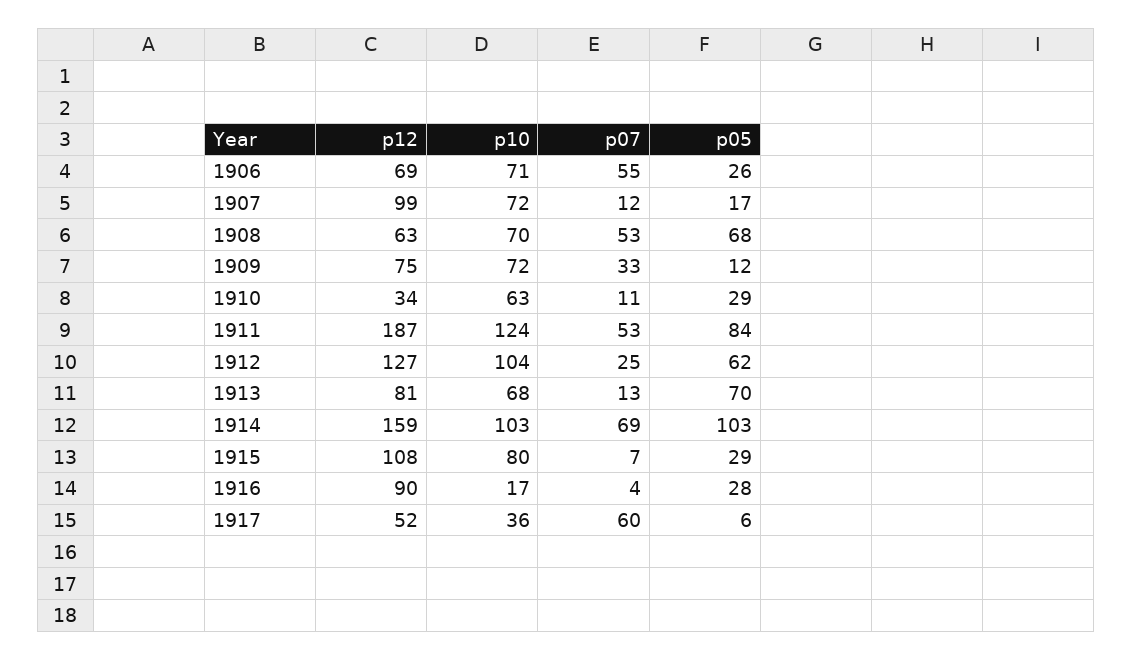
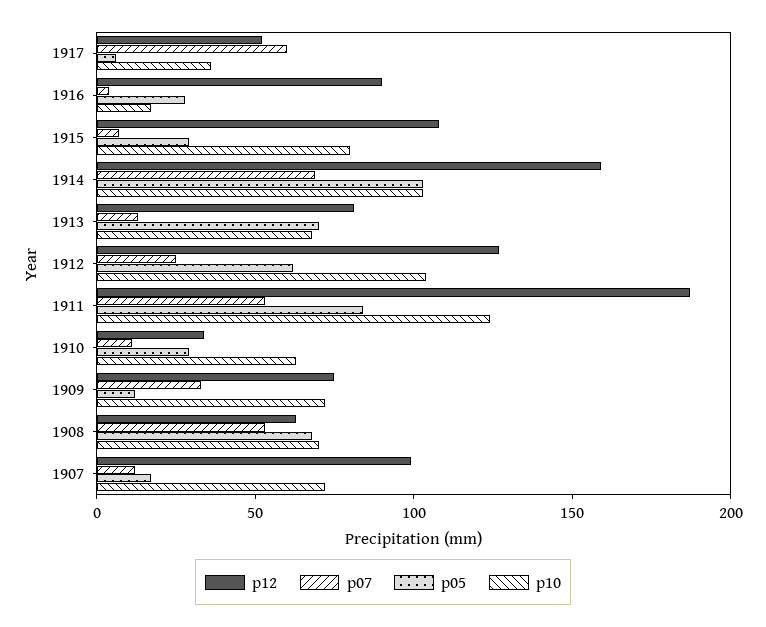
  {
    "p12": {
-     "1906": 69,
      "1907": 99,
      "1908": 63,
      "1909": 75,
      "1910": 34,
      "1911": 187,
      "1912": 127,
      "1913": 81,
      "1914": 159,
      "1915": 108,
      "1916": 90,
      "1917": 52
    },
    "p10": {
-     "1906": 71,
      "1907": 72,
      "1908": 70,
      "1909": 72,
      "1910": 63,
      "1911": 124,
      "1912": 104,
      "1913": 68,
      "1914": 103,
      "1915": 80,
      "1916": 17,
      "1917": 36
    },
    "p07": {
-     "1906": 55,
      "1907": 12,
      "1908": 53,
      "1909": 33,
      "1910": 11,
      "1911": 53,
      "1912": 25,
      "1913": 13,
      "1914": 69,
      "1915": 7,
      "1916": 4,
      "1917": 60
    },
    "p05": {
-     "1906": 26,
      "1907": 17,
      "1908": 68,
      "1909": 12,
      "1910": 29,
      "1911": 84,
      "1912": 62,
      "1913": 70,
      "1914": 103,
      "1915": 29,
      "1916": 28,
      "1917": 6
    }
  }

